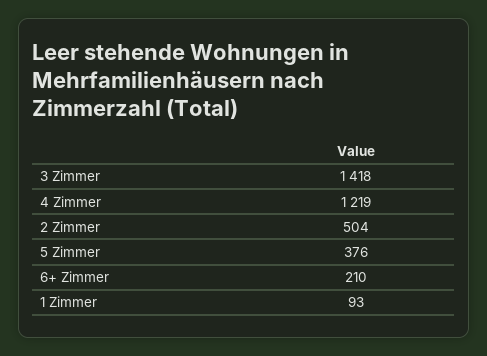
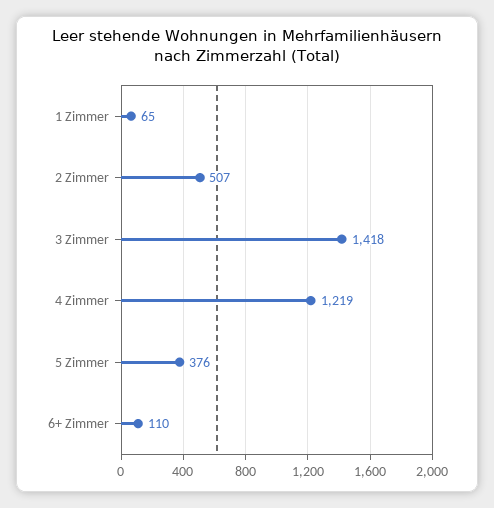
  {
    "3 Zimmer": 1418,
    "4 Zimmer": 1219,
-   "2 Zimmer": 504,
+   "2 Zimmer": 507,
    "5 Zimmer": 376,
-   "6+ Zimmer": 210,
+   "6+ Zimmer": 110,
-   "1 Zimmer": 93
+   "1 Zimmer": 65
  }

